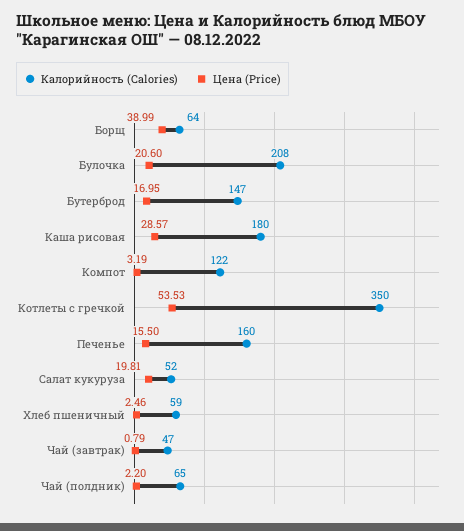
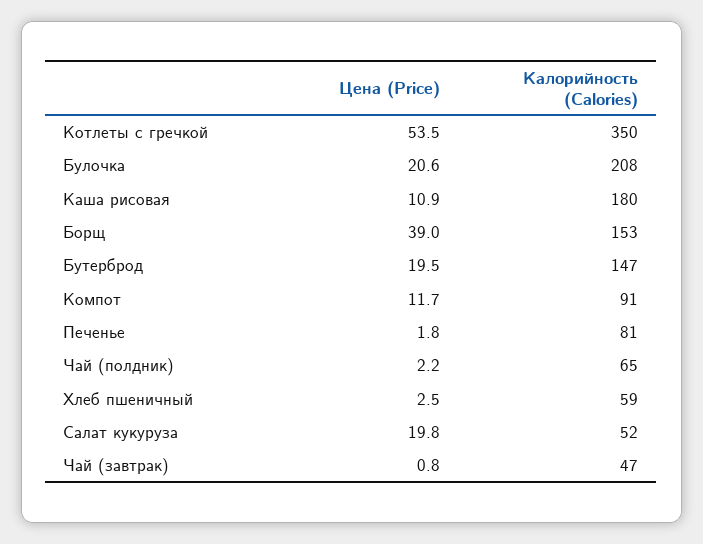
  {
    "Калорийность (Calories)": {
-     "Борщ": 64,
+     "Борщ": 153,
      "Булочка": 208,
      "Бутерброд": 147,
      "Каша рисовая": 180,
-     "Компот": 122,
+     "Компот": 91,
      "Котлеты с гречкой": 350,
-     "Печенье": 160,
+     "Печенье": 81,
      "Салат кукуруза": 52,
      "Хлеб пшеничный": 59,
      "Чай (завтрак)": 47,
      "Чай (полдник)": 65
    },
    "Цена (Price)": {
      "Борщ": 38.99,
      "Булочка": 20.6,
-     "Бутерброд": 16.95,
+     "Бутерброд": 19.5,
-     "Каша рисовая": 28.57,
+     "Каша рисовая": 10.9,
-     "Компот": 3.19,
+     "Компот": 11.7,
      "Котлеты с гречкой": 53.53,
-     "Печенье": 15.5,
+     "Печенье": 1.8,
      "Салат кукуруза": 19.81,
      "Хлеб пшеничный": 2.46,
      "Чай (завтрак)": 0.79,
      "Чай (полдник)": 2.2
    }
  }

